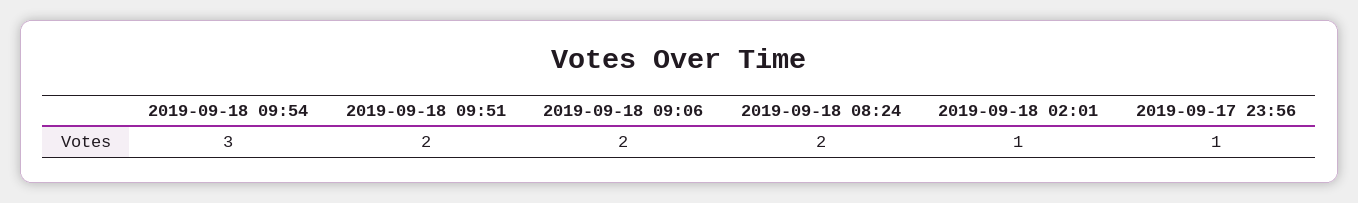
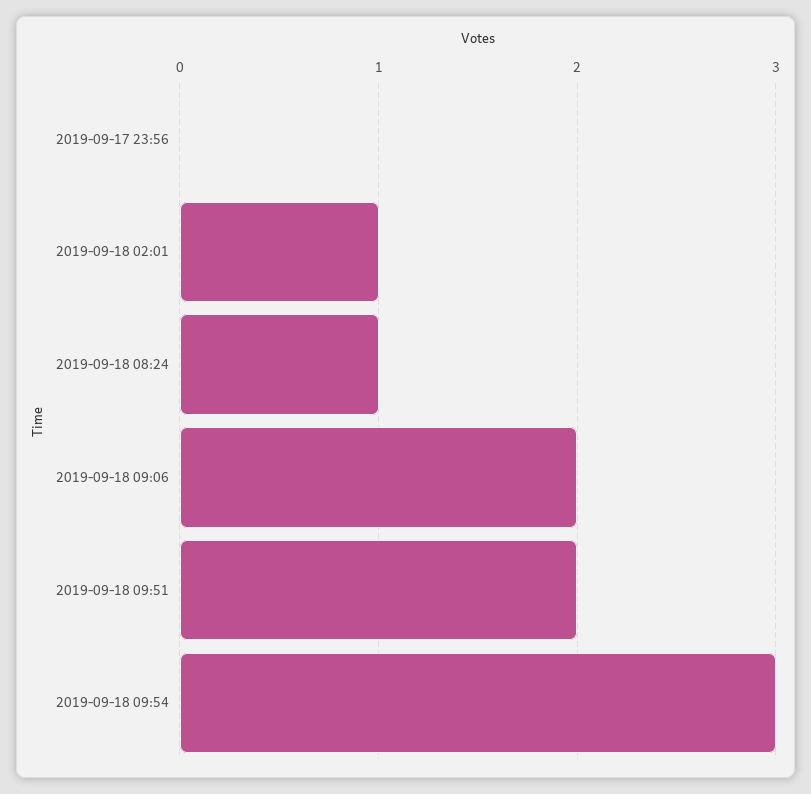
  {
    "2019-09-18 09:54": 3,
    "2019-09-18 09:51": 2,
    "2019-09-18 09:06": 2,
-   "2019-09-18 08:24": 2,
+   "2019-09-18 08:24": 1,
    "2019-09-18 02:01": 1,
-   "2019-09-17 23:56": 1
+   "2019-09-17 23:56": 0
  }

